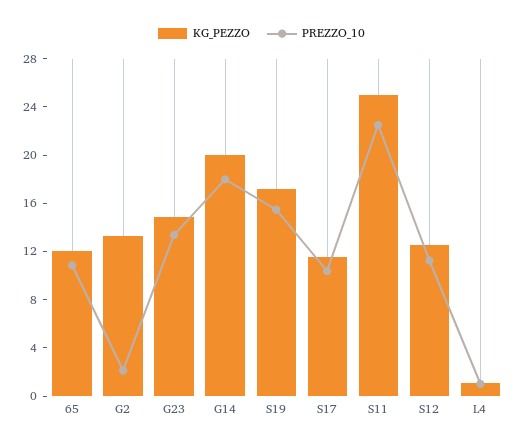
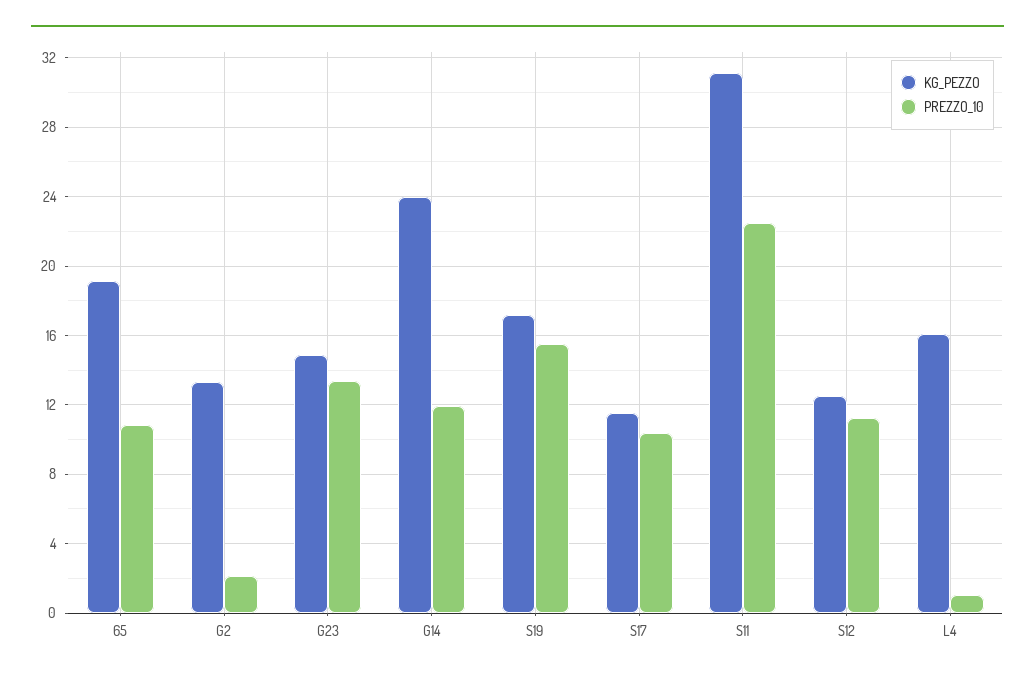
  {
    "KG_PEZZO": {
-     "65": 12,
+     "65": 19,
      "G2": 13.5,
      "G23": 15,
-     "G14": 20,
+     "G14": 24,
      "S19": 17,
      "S17": 11.5,
-     "S11": 25,
+     "S11": 31,
      "S12": 12.5,
-     "L4": 1
+     "L4": 16
    },
    "PREZZO_10": {
      "65": 11,
      "G2": 2,
      "G23": 13.5,
-     "G14": 18,
+     "G14": 12,
      "S19": 15.5,
      "S17": 10.5,
      "S11": 22.5,
      "S12": 11.5,
      "L4": 1
    }
  }

